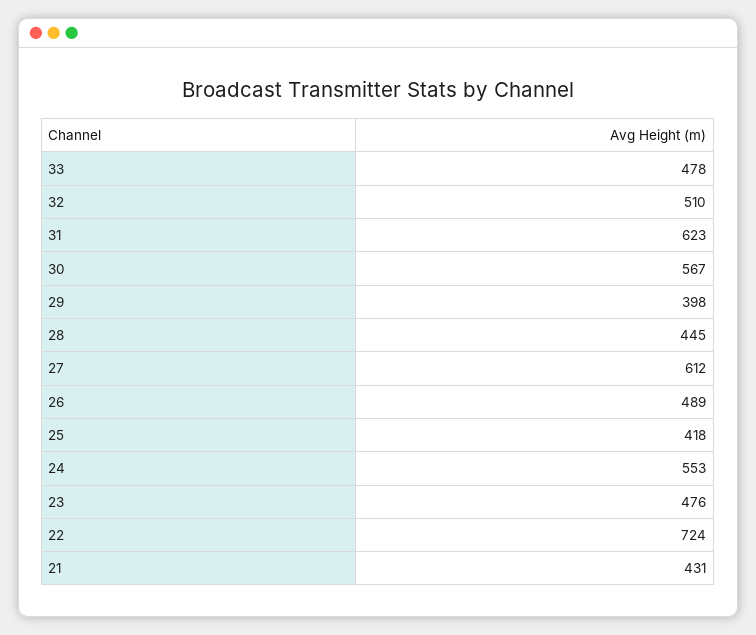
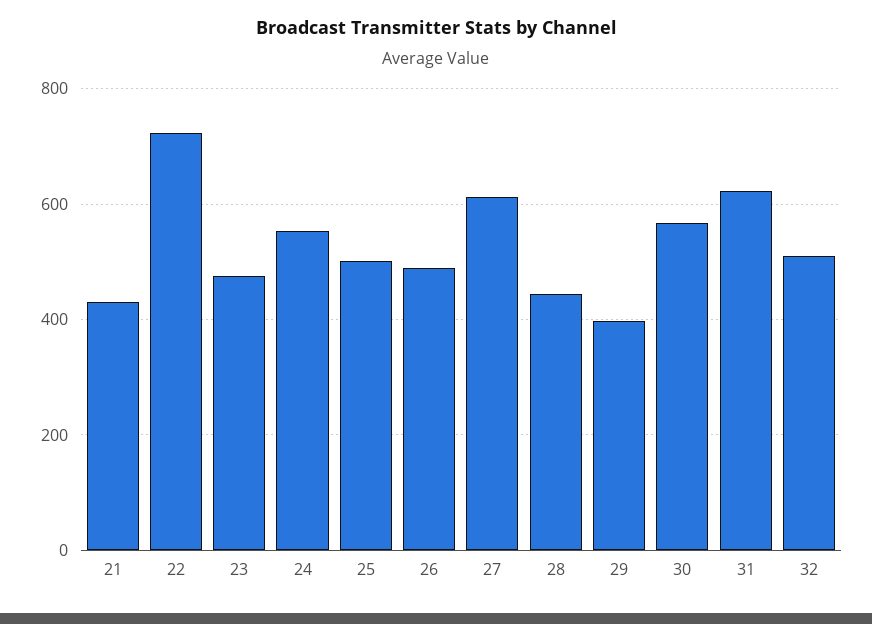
  {
-   "33": 478,
    "32": 510,
    "31": 623,
    "30": 567,
    "29": 398,
    "28": 445,
    "27": 612,
    "26": 489,
-   "25": 418,
+   "25": 500,
    "24": 553,
    "23": 476,
    "22": 724,
    "21": 431
  }

